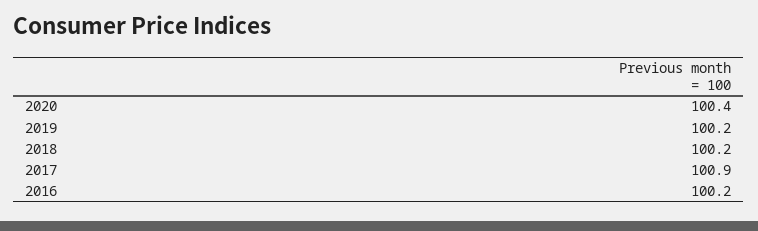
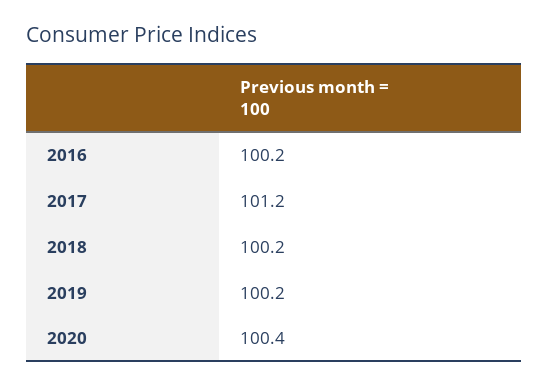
  {
    "2020": 100.4,
    "2019": 100.2,
    "2018": 100.2,
-   "2017": 100.9,
+   "2017": 101.2,
    "2016": 100.2
  }

